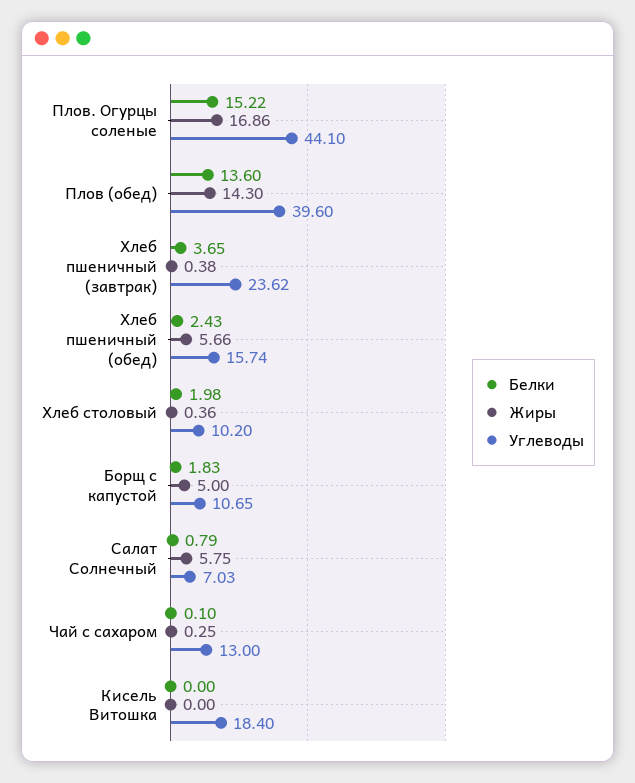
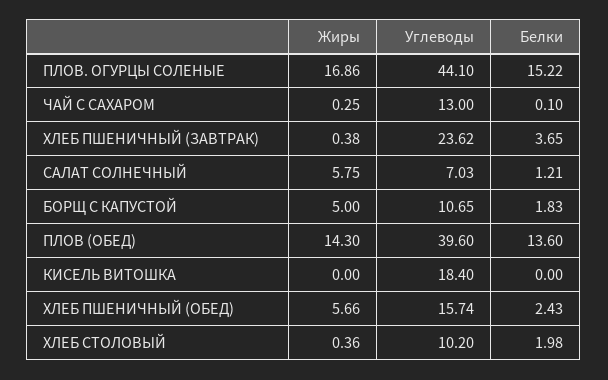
  {
    "Белки": {
      "Плов. Огурцы соленые": 15.22,
      "Плов (обед)": 13.6,
      "Хлеб пшеничный (завтрак)": 3.65,
      "Хлеб пшеничный (обед)": 2.43,
      "Хлеб столовый": 1.98,
      "Борщ с капустой": 1.83,
-     "Салат Солнечный": 0.79,
+     "Салат Солнечный": 1.21,
      "Чай с сахаром": 0.1,
      "Кисель Витошка": 0
    },
    "Жиры": {
      "Плов. Огурцы соленые": 16.86,
      "Плов (обед)": 14.3,
      "Хлеб пшеничный (завтрак)": 0.38,
      "Хлеб пшеничный (обед)": 5.66,
      "Хлеб столовый": 0.36,
      "Борщ с капустой": 5,
      "Салат Солнечный": 5.75,
      "Чай с сахаром": 0.25,
      "Кисель Витошка": 0
    },
    "Углеводы": {
      "Плов. Огурцы соленые": 44.1,
      "Плов (обед)": 39.6,
      "Хлеб пшеничный (завтрак)": 23.62,
      "Хлеб пшеничный (обед)": 15.74,
      "Хлеб столовый": 10.2,
      "Борщ с капустой": 10.65,
      "Салат Солнечный": 7.03,
      "Чай с сахаром": 13,
      "Кисель Витошка": 18.4
    }
  }

